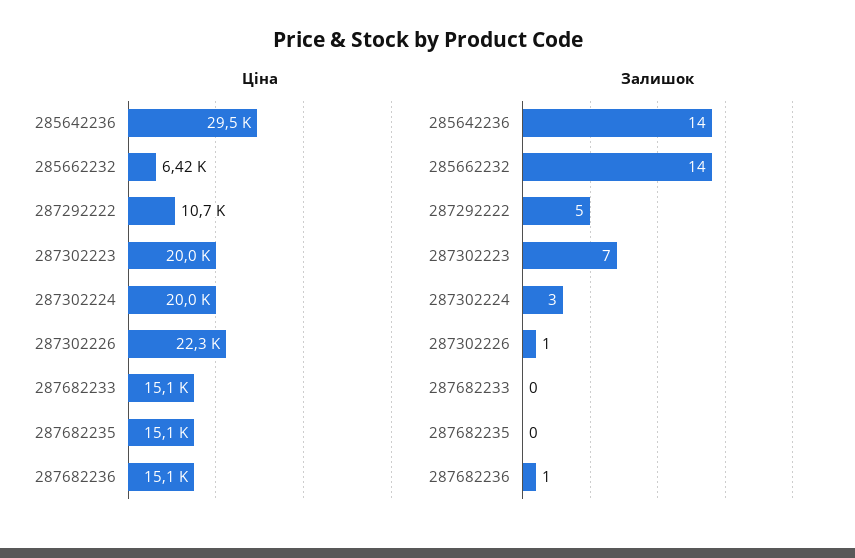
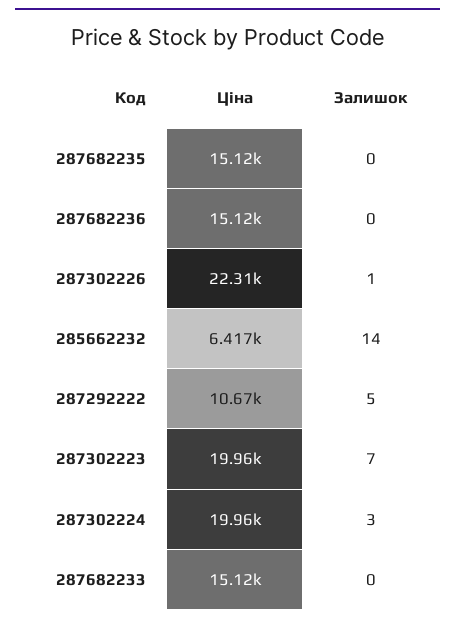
  {
    "Ціна": {
-     "285642236": 29500,
      "285662232": 6417,
      "287292222": 10670,
      "287302223": 19960,
      "287302224": 19960,
      "287302226": 22310,
      "287682233": 15120,
      "287682235": 15120,
      "287682236": 15120
    },
    "Залишок": {
-     "285642236": 14,
      "285662232": 14,
      "287292222": 5,
      "287302223": 7,
      "287302224": 3,
      "287302226": 1,
      "287682233": 0,
      "287682235": 0,
-     "287682236": 1
+     "287682236": 0
    }
  }

